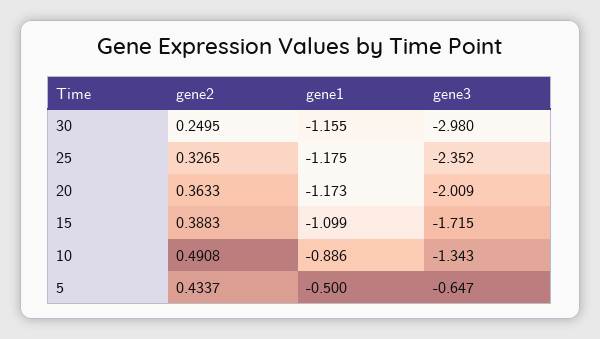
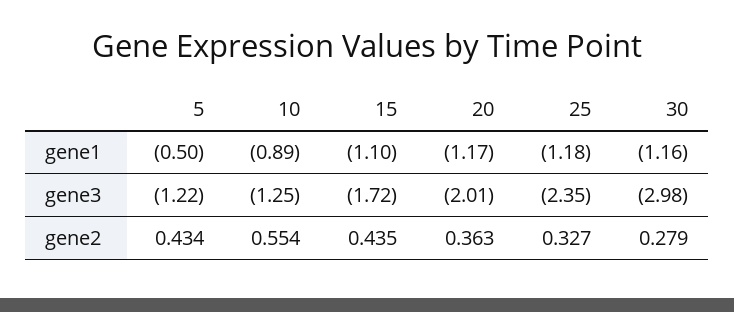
  {
    "gene2": {
-     "30": 0.2495,
+     "30": 0.279,
      "25": 0.3265,
      "20": 0.3633,
-     "15": 0.3883,
+     "15": 0.435,
-     "10": 0.4908,
+     "10": 0.554,
      "5": 0.4337
    },
    "gene1": {
      "30": -1.155,
      "25": -1.175,
      "20": -1.173,
      "15": -1.099,
      "10": -0.886,
      "5": -0.5
    },
    "gene3": {
      "30": -2.98,
      "25": -2.352,
      "20": -2.009,
      "15": -1.715,
-     "10": -1.343,
+     "10": -1.25,
-     "5": -0.647
+     "5": -1.22
    }
  }

